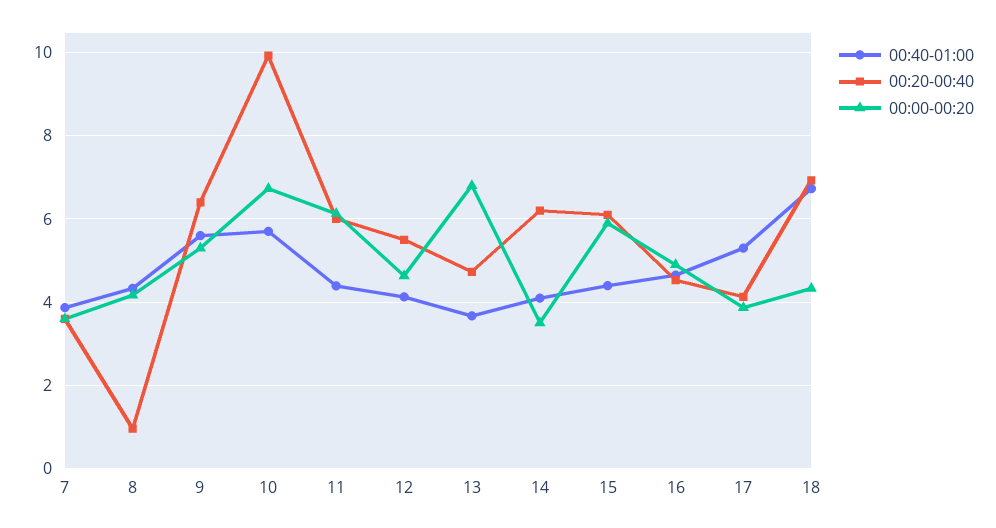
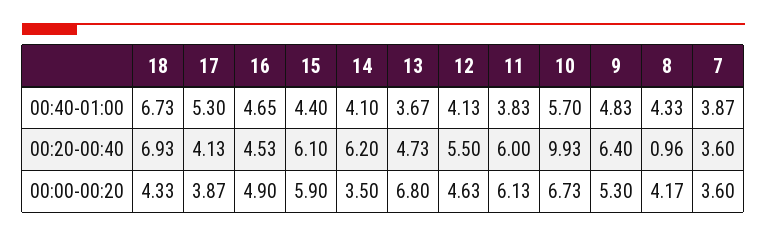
  {
    "00:40-01:00": {
      "7": 3.87,
      "8": 4.33,
-     "9": 5.6,
+     "9": 4.83,
      "10": 5.7,
-     "11": 4.4,
+     "11": 3.83,
      "12": 4.13,
      "13": 3.67,
      "14": 4.1,
      "15": 4.4,
      "16": 4.65,
      "17": 5.3,
      "18": 6.73
    },
    "00:20-00:40": {
      "7": 3.6,
      "8": 0.96,
      "9": 6.4,
      "10": 9.93,
      "11": 6,
      "12": 5.5,
      "13": 4.73,
      "14": 6.2,
      "15": 6.1,
      "16": 4.53,
      "17": 4.13,
      "18": 6.93
    },
    "00:00-00:20": {
      "7": 3.6,
      "8": 4.17,
      "9": 5.3,
      "10": 6.73,
      "11": 6.13,
      "12": 4.63,
      "13": 6.8,
      "14": 3.5,
      "15": 5.9,
      "16": 4.9,
      "17": 3.87,
      "18": 4.33
    }
  }

